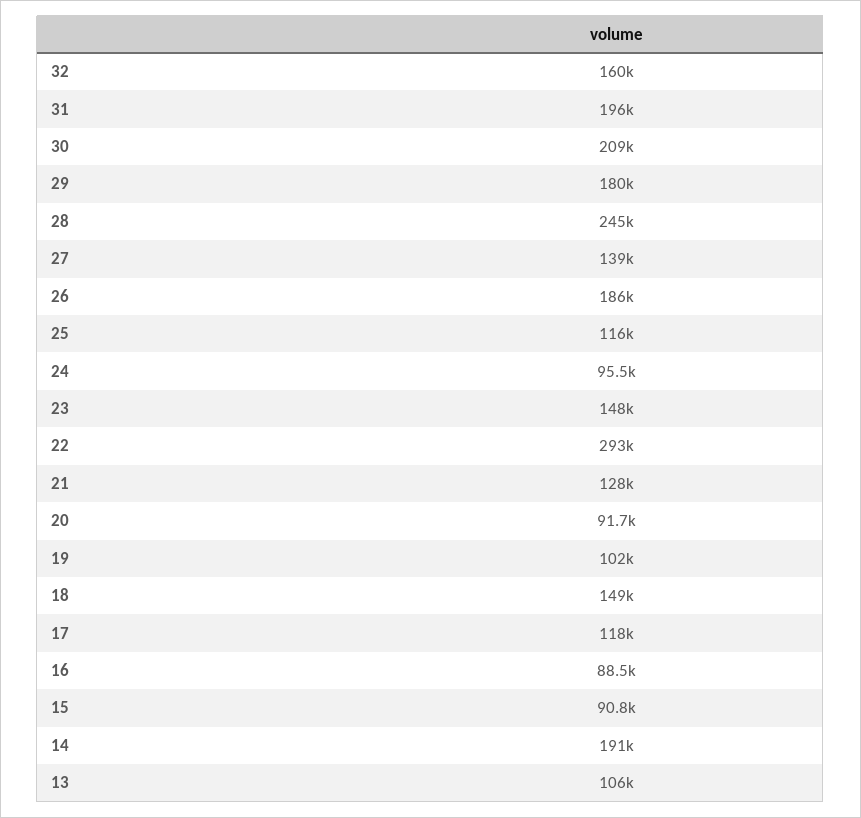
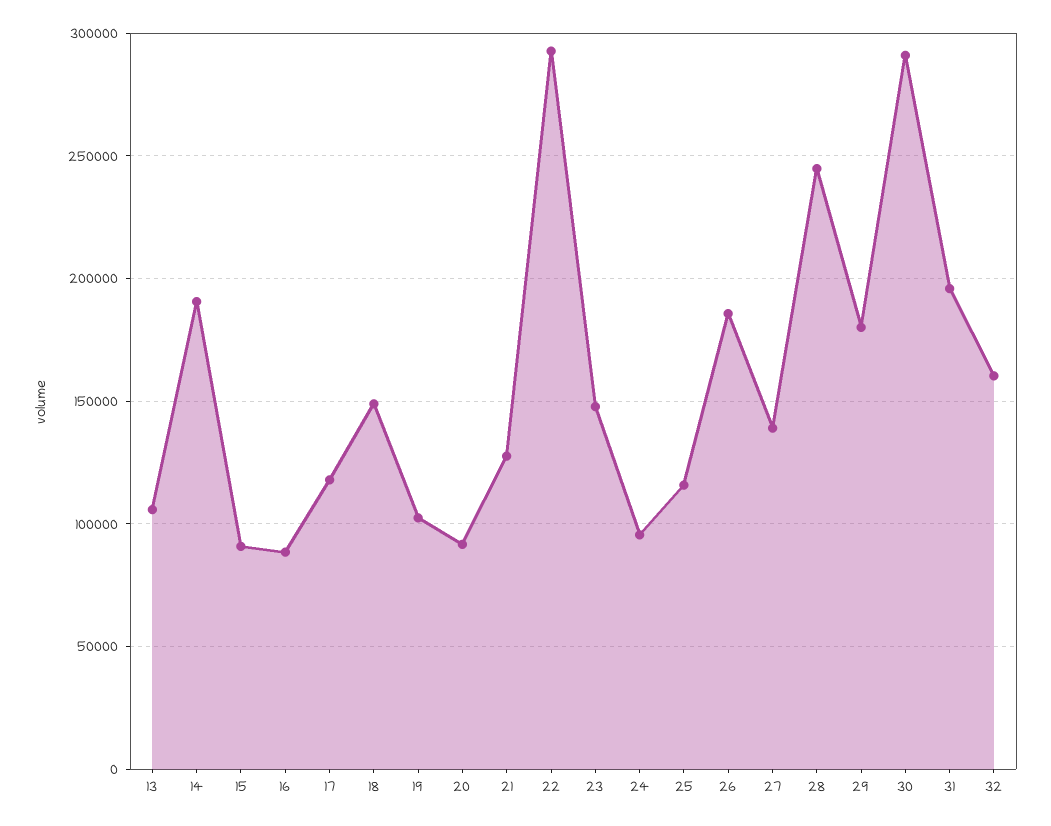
  {
    "32": 160000,
    "31": 196000,
-   "30": 209000,
+   "30": 290000,
    "29": 180000,
    "28": 245000,
    "27": 139000,
    "26": 186000,
    "25": 116000,
    "24": 95500,
    "23": 148000,
    "22": 293000,
    "21": 128000,
    "20": 91700,
    "19": 102000,
    "18": 149000,
    "17": 118000,
    "16": 88500,
    "15": 90800,
    "14": 191000,
    "13": 106000
  }

